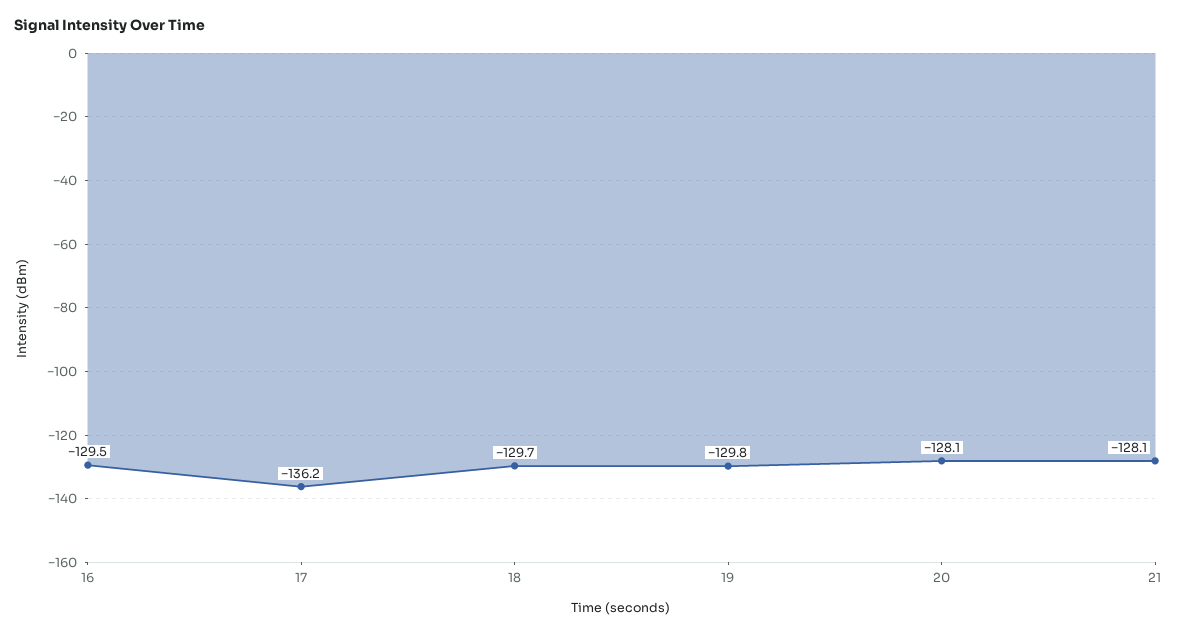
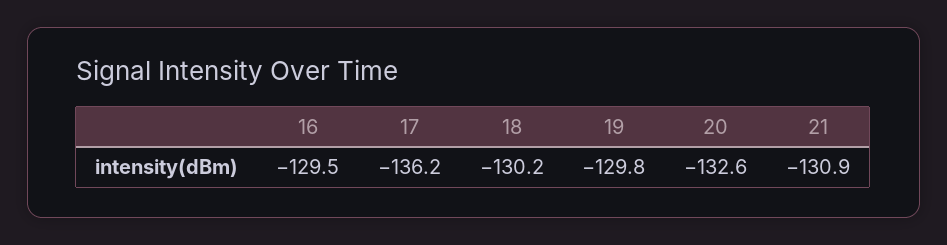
  {
    "16": -129.5,
    "17": -136.2,
-   "18": -129.7,
+   "18": -130.2,
    "19": -129.8,
-   "20": -128.1,
+   "20": -132.6,
-   "21": -128.1
+   "21": -130.9
  }

